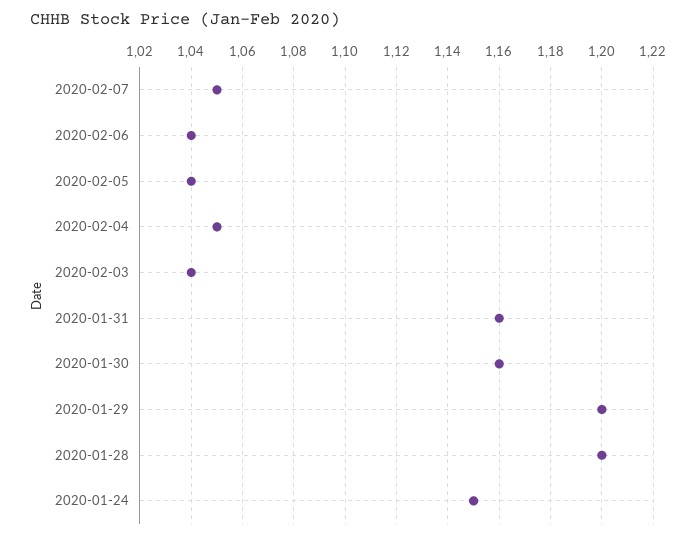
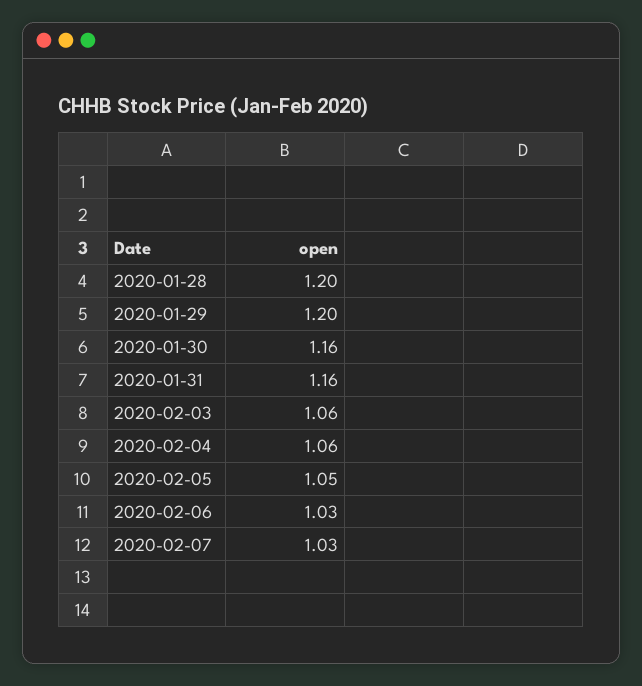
  {
-   "2020-02-07": 1.05,
+   "2020-02-07": 1.03,
-   "2020-02-06": 1.04,
+   "2020-02-06": 1.03,
-   "2020-02-05": 1.04,
+   "2020-02-05": 1.05,
-   "2020-02-04": 1.05,
+   "2020-02-04": 1.06,
-   "2020-02-03": 1.04,
+   "2020-02-03": 1.06,
    "2020-01-31": 1.16,
    "2020-01-30": 1.16,
    "2020-01-29": 1.2,
-   "2020-01-28": 1.2,
+   "2020-01-28": 1.2
-   "2020-01-24": 1.15
  }

